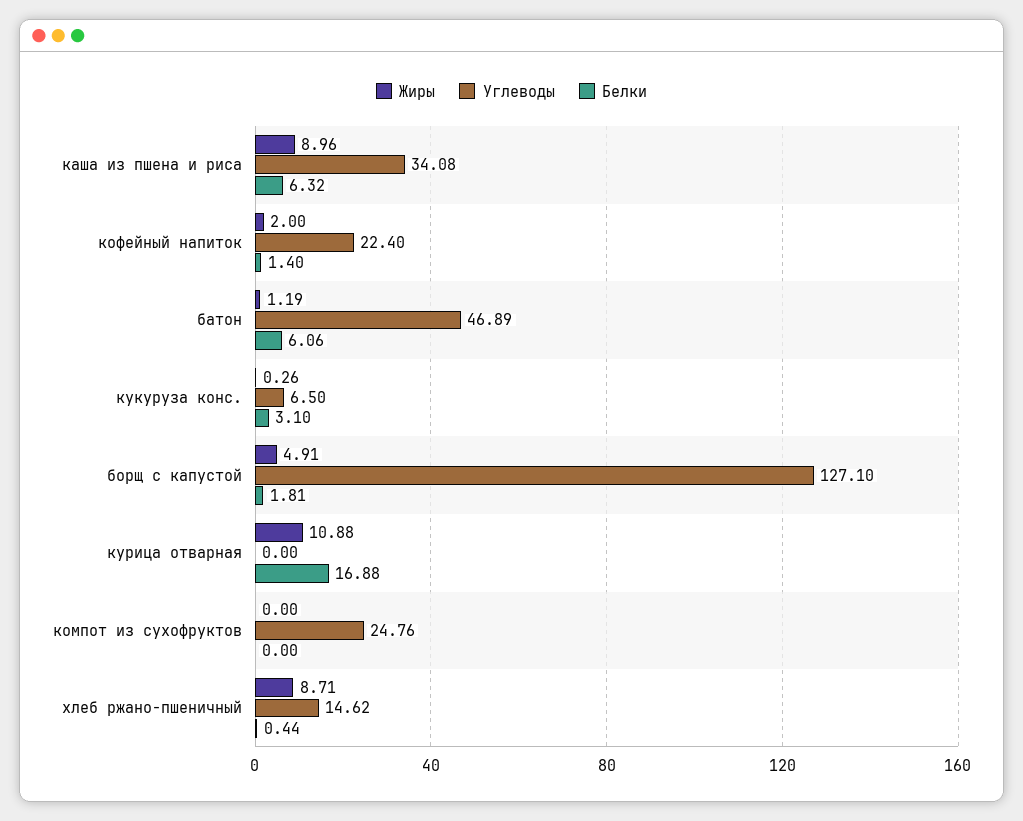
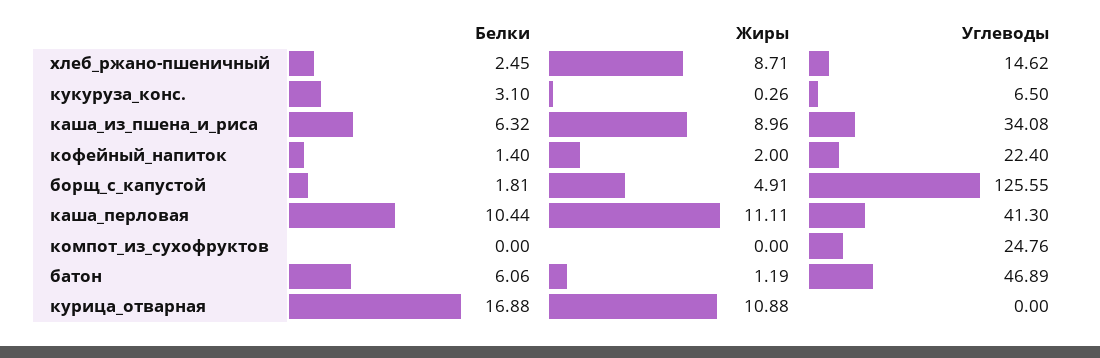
  {
    "Жиры": {
      "каша из пшена и риса": 8.96,
      "кофейный напиток": 2,
      "батон": 1.19,
      "кукуруза конс.": 0.26,
      "борщ с капустой": 4.91,
      "курица отварная": 10.88,
      "компот из сухофруктов": 0,
-     "хлеб ржано-пшеничный": 8.71
+     "хлеб ржано-пшеничный": 8.71,
+     "каша_перловая": 11.11
    },
    "Углеводы": {
      "каша из пшена и риса": 34.08,
      "кофейный напиток": 22.4,
      "батон": 46.89,
      "кукуруза конс.": 6.5,
-     "борщ с капустой": 127.1,
+     "борщ с капустой": 125.55,
      "курица отварная": 0,
      "компот из сухофруктов": 24.76,
-     "хлеб ржано-пшеничный": 14.62
+     "хлеб ржано-пшеничный": 14.62,
+     "каша_перловая": 41.3
    },
    "Белки": {
      "каша из пшена и риса": 6.32,
      "кофейный напиток": 1.4,
      "батон": 6.06,
      "кукуруза конс.": 3.1,
      "борщ с капустой": 1.81,
      "курица отварная": 16.88,
      "компот из сухофруктов": 0,
-     "хлеб ржано-пшеничный": 0.44
+     "хлеб ржано-пшеничный": 2.45,
+     "каша_перловая": 10.44
    }
  }

